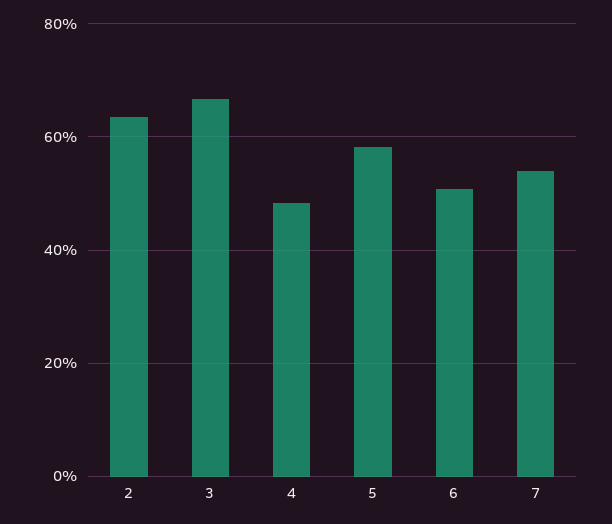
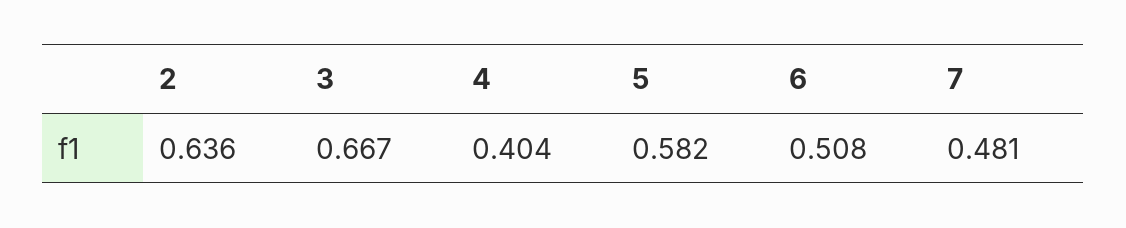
  {
    "2": 0.636,
    "3": 0.667,
-   "4": 0.48,
+   "4": 0.404,
    "5": 0.582,
    "6": 0.508,
-   "7": 0.54
+   "7": 0.481
  }

